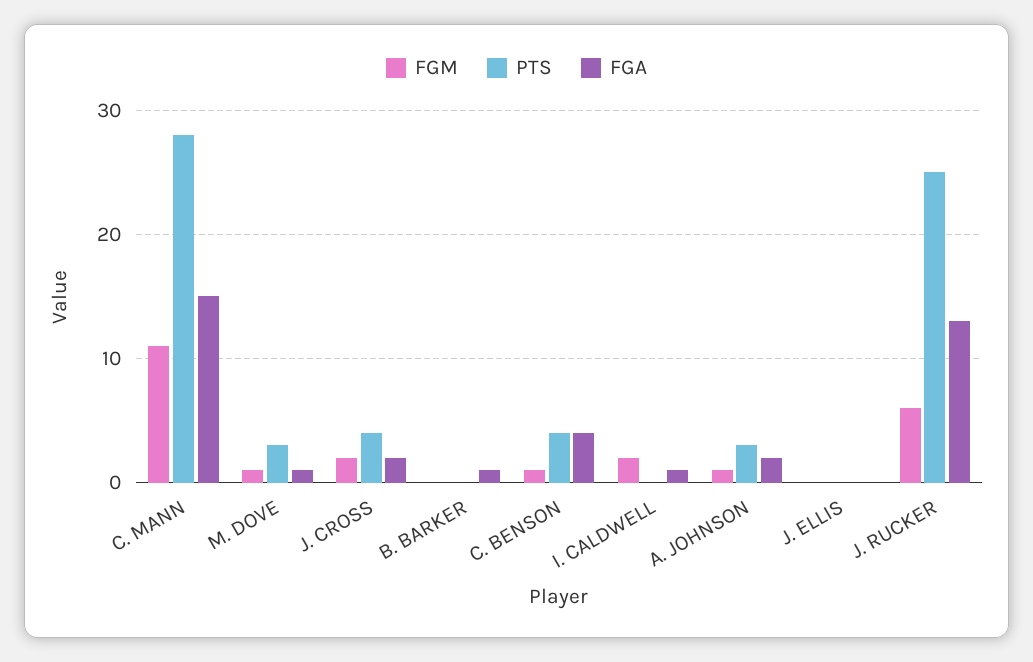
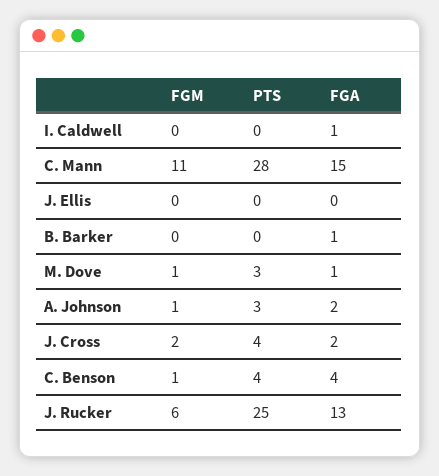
  {
    "FGM": {
      "C. MANN": 11,
      "M. DOVE": 1,
      "J. CROSS": 2,
      "B. BARKER": 0,
      "C. BENSON": 1,
-     "I. CALDWELL": 2,
+     "I. CALDWELL": 0,
      "A. JOHNSON": 1,
      "J. ELLIS": 0,
      "J. RUCKER": 6
    },
    "PTS": {
      "C. MANN": 28,
      "M. DOVE": 3,
      "J. CROSS": 4,
      "B. BARKER": 0,
      "C. BENSON": 4,
      "I. CALDWELL": 0,
      "A. JOHNSON": 3,
      "J. ELLIS": 0,
      "J. RUCKER": 25
    },
    "FGA": {
      "C. MANN": 15,
      "M. DOVE": 1,
      "J. CROSS": 2,
      "B. BARKER": 1,
      "C. BENSON": 4,
      "I. CALDWELL": 1,
      "A. JOHNSON": 2,
      "J. ELLIS": 0,
      "J. RUCKER": 13
    }
  }

